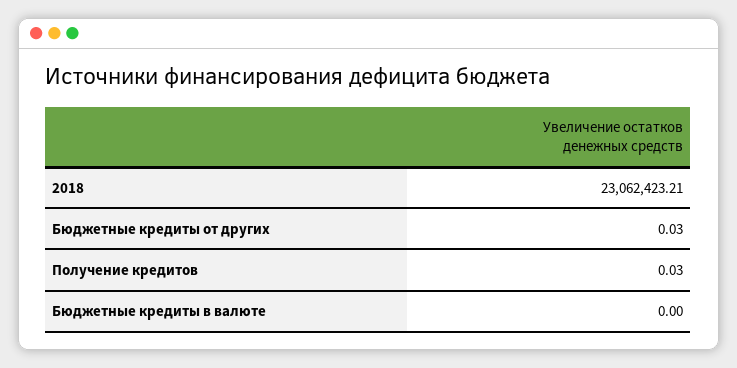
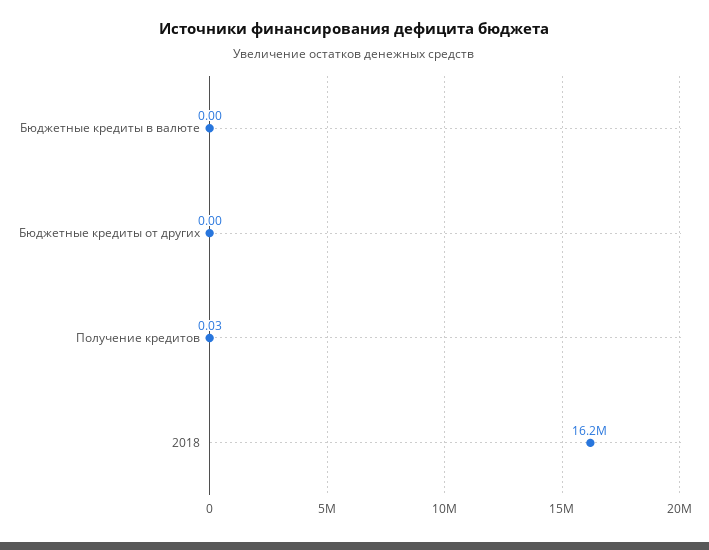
  {
-   "2018": 23062423.21,
+   "2018": 16200000,
-   "Бюджетные кредиты от других": 0.03,
+   "Бюджетные кредиты от других": 0,
    "Получение кредитов": 0.03,
    "Бюджетные кредиты в валюте": 0
  }

